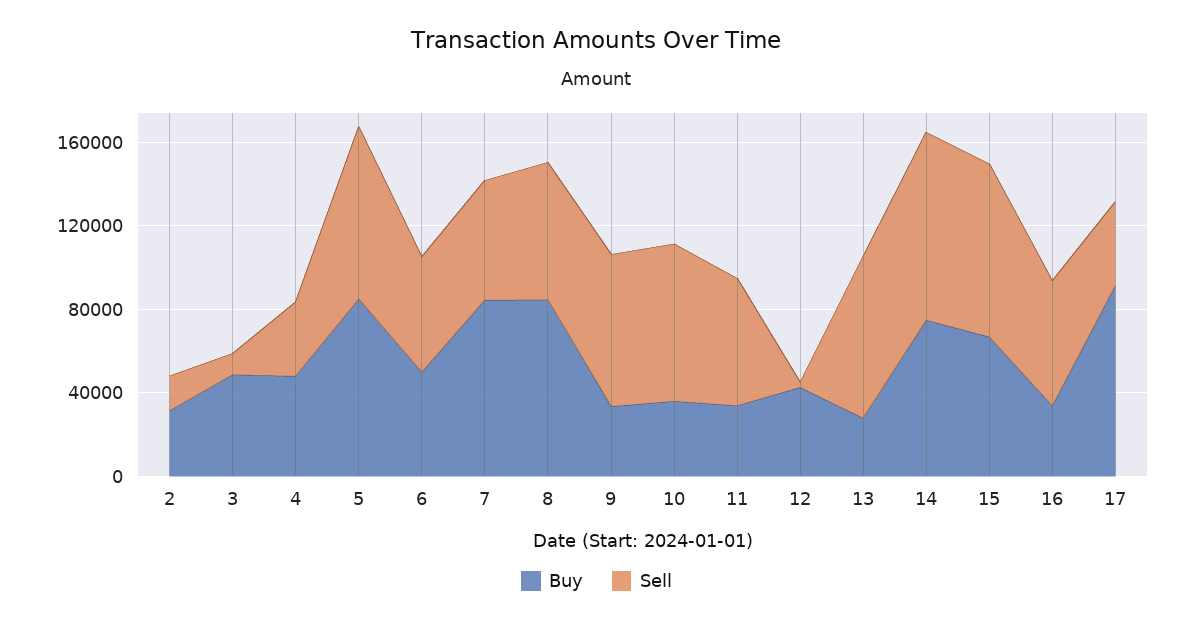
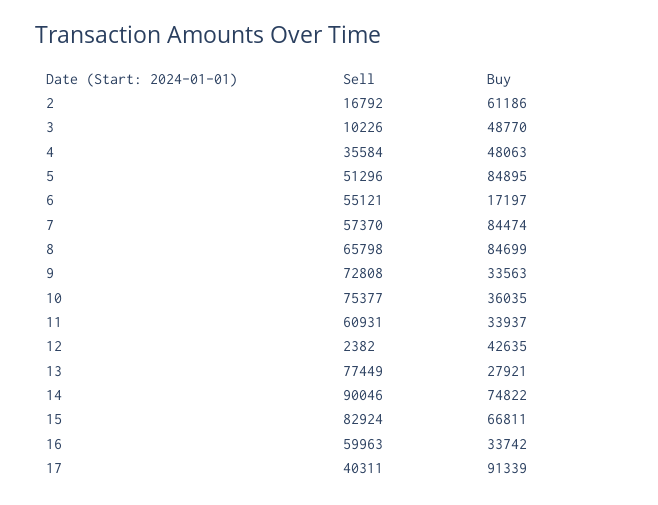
  {
    "Buy": {
-     "2": 30000,
+     "2": 61186,
      "3": 48770,
      "4": 48063,
      "5": 84895,
-     "6": 50000,
+     "6": 17197,
      "7": 84474,
      "8": 84699,
      "9": 33563,
      "10": 36035,
      "11": 33937,
      "12": 42635,
      "13": 27921,
      "14": 74822,
      "15": 66811,
      "16": 33742,
      "17": 91339
    },
    "Sell": {
      "2": 16792,
      "3": 10226,
      "4": 35584,
-     "5": 80000,
+     "5": 51296,
      "6": 55121,
      "7": 57370,
      "8": 65798,
      "9": 72808,
      "10": 75377,
      "11": 60931,
      "12": 2382,
      "13": 77449,
      "14": 90046,
      "15": 82924,
      "16": 59963,
      "17": 40311
    }
  }

